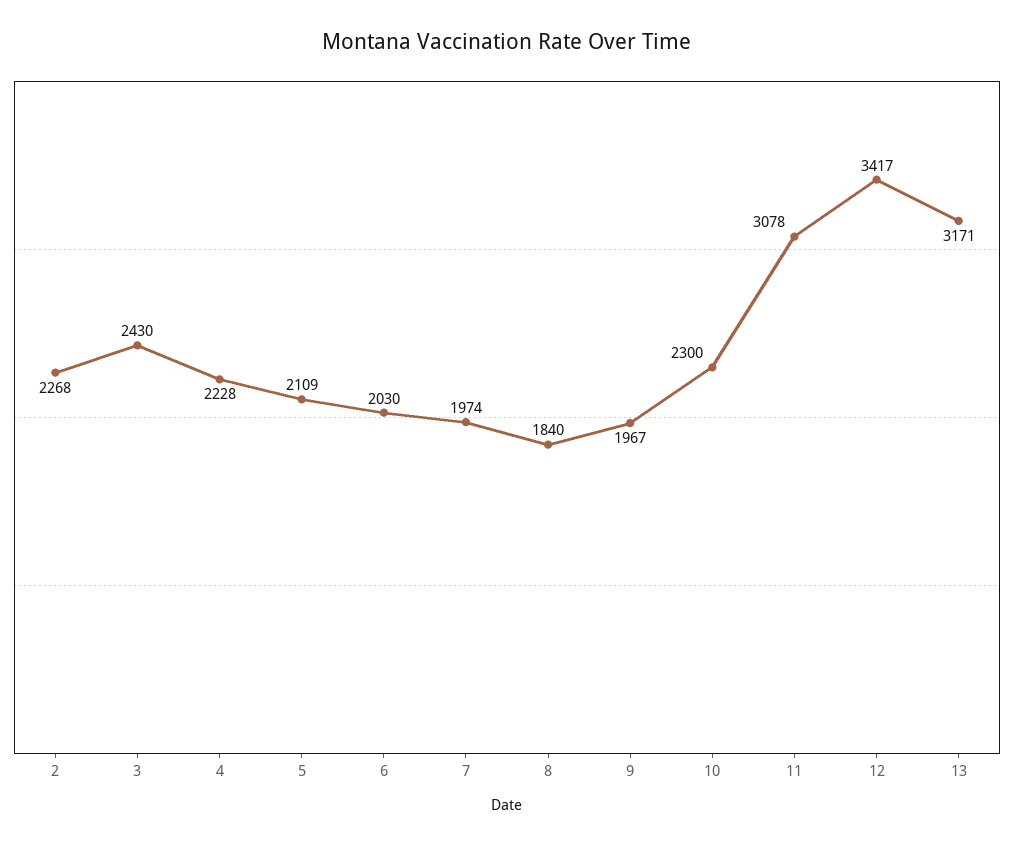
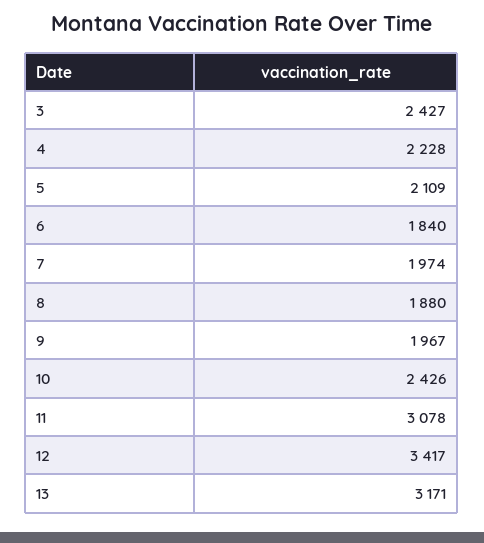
  {
-   "2": 2268,
-   "3": 2430,
+   "3": 2427,
    "4": 2228,
    "5": 2109,
-   "6": 2030,
+   "6": 1840,
    "7": 1974,
-   "8": 1840,
+   "8": 1880,
    "9": 1967,
-   "10": 2300,
+   "10": 2426,
    "11": 3078,
    "12": 3417,
    "13": 3171
  }

